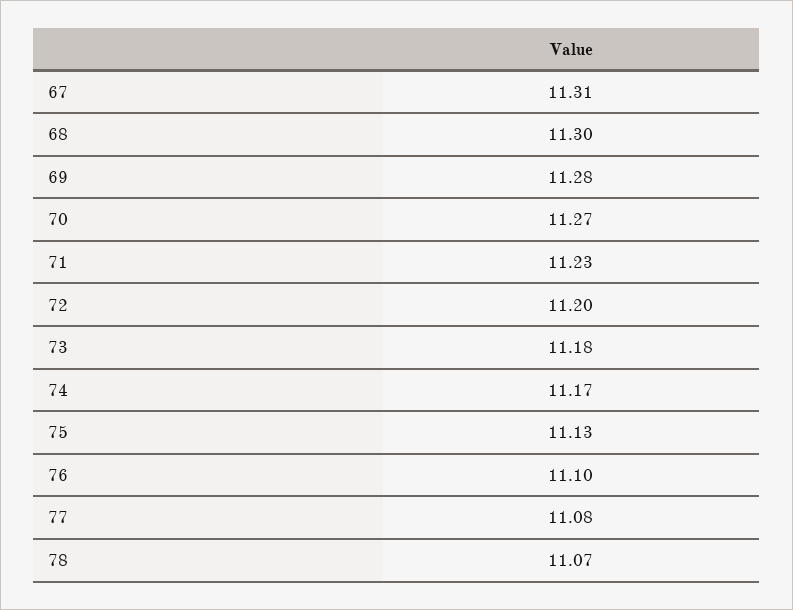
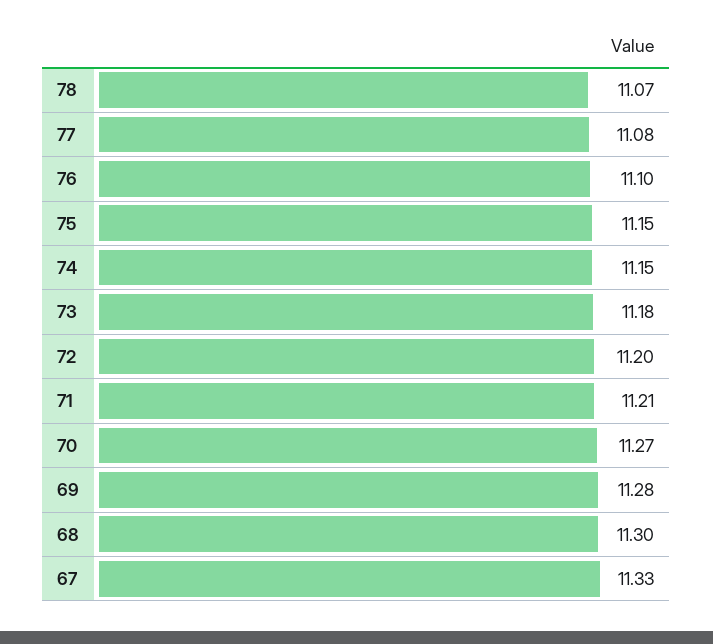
  {
-   "67": 11.31,
+   "67": 11.33,
    "68": 11.3,
    "69": 11.28,
    "70": 11.27,
-   "71": 11.23,
+   "71": 11.21,
    "72": 11.2,
    "73": 11.18,
-   "74": 11.17,
+   "74": 11.15,
-   "75": 11.13,
+   "75": 11.15,
    "76": 11.1,
    "77": 11.08,
    "78": 11.07
  }

